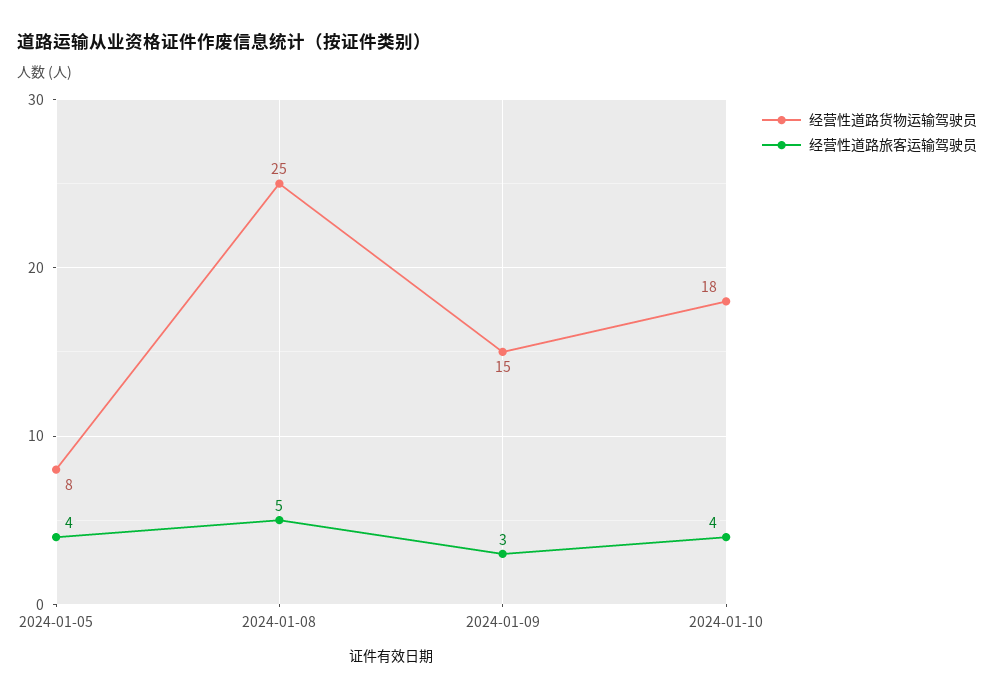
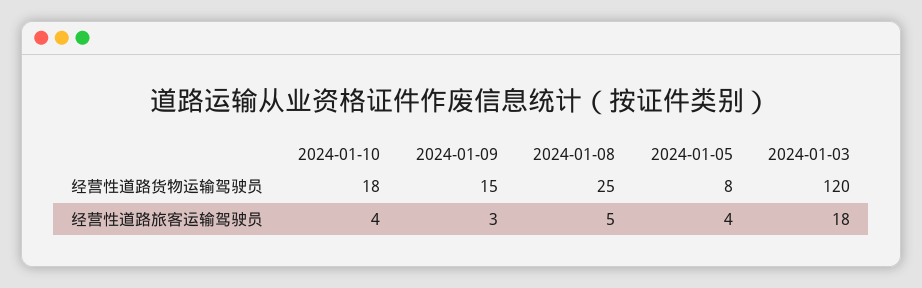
  {
    "经营性道路货物运输驾驶员": {
      "2024-01-05": 8,
      "2024-01-08": 25,
      "2024-01-09": 15,
-     "2024-01-10": 18
+     "2024-01-10": 18,
+     "2024-01-03": 120
    },
    "经营性道路旅客运输驾驶员": {
      "2024-01-05": 4,
      "2024-01-08": 5,
      "2024-01-09": 3,
-     "2024-01-10": 4
+     "2024-01-10": 4,
+     "2024-01-03": 18
    }
  }

